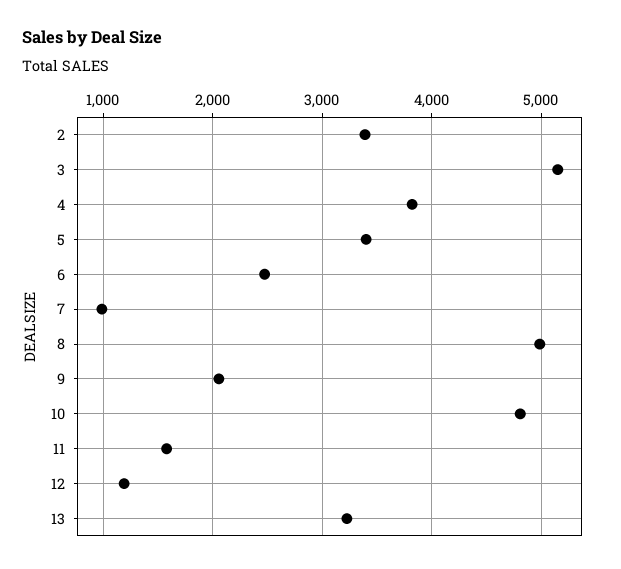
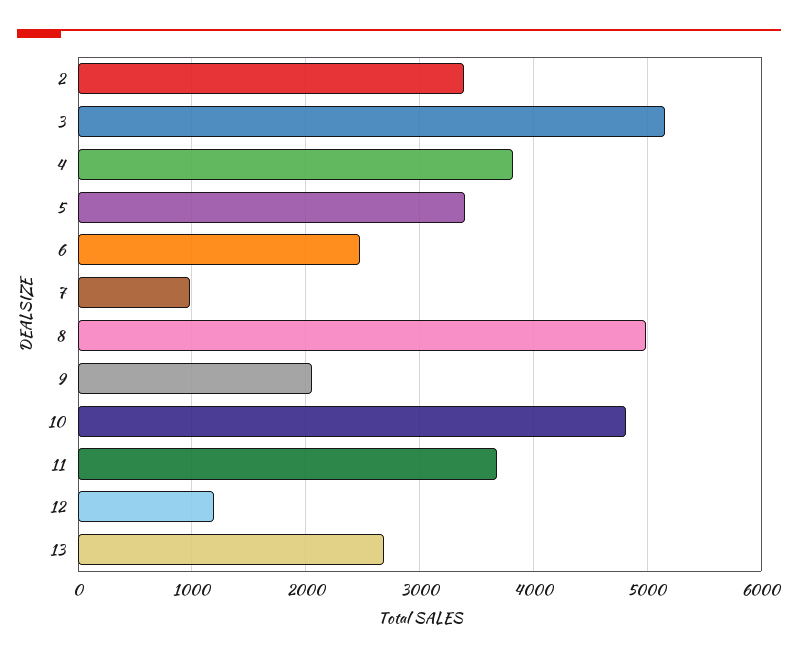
  {
    "2": 3400,
    "3": 5200,
    "4": 3800,
    "5": 3400,
    "6": 2500,
    "7": 1000,
    "8": 5000,
    "9": 2100,
    "10": 4800,
-   "11": 1600,
+   "11": 3700,
    "12": 1200,
-   "13": 3200
+   "13": 2700
  }

